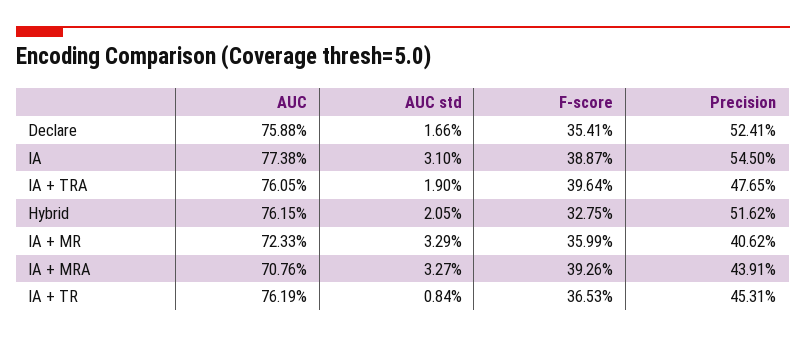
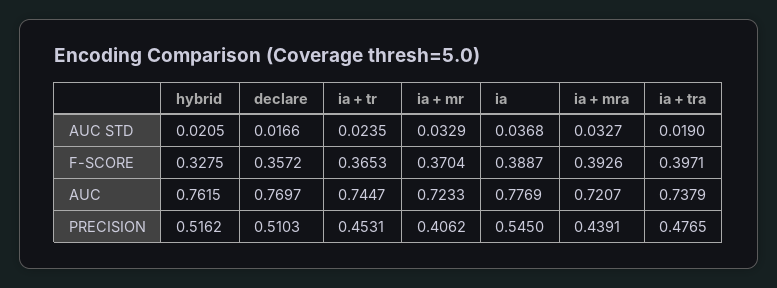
  {
    "AUC": {
-     "Declare": 0.7588,
+     "Declare": 0.7697,
-     "IA": 0.7738,
+     "IA": 0.7769,
-     "IA + TRA": 0.7605,
+     "IA + TRA": 0.7379,
      "Hybrid": 0.7615,
      "IA + MR": 0.7233,
-     "IA + MRA": 0.7076,
+     "IA + MRA": 0.7207,
-     "IA + TR": 0.7619
+     "IA + TR": 0.7447
    },
    "AUC std": {
      "Declare": 0.0166,
-     "IA": 0.031,
+     "IA": 0.0368,
      "IA + TRA": 0.019,
      "Hybrid": 0.0205,
      "IA + MR": 0.0329,
      "IA + MRA": 0.0327,
-     "IA + TR": 0.0084
+     "IA + TR": 0.0235
    },
    "F-score": {
-     "Declare": 0.3541,
+     "Declare": 0.3572,
      "IA": 0.3887,
-     "IA + TRA": 0.3964,
+     "IA + TRA": 0.3971,
      "Hybrid": 0.3275,
-     "IA + MR": 0.3599,
+     "IA + MR": 0.3704,
      "IA + MRA": 0.3926,
      "IA + TR": 0.3653
    },
    "Precision": {
-     "Declare": 0.5241,
+     "Declare": 0.5103,
      "IA": 0.545,
      "IA + TRA": 0.4765,
      "Hybrid": 0.5162,
      "IA + MR": 0.4062,
      "IA + MRA": 0.4391,
      "IA + TR": 0.4531
    }
  }

